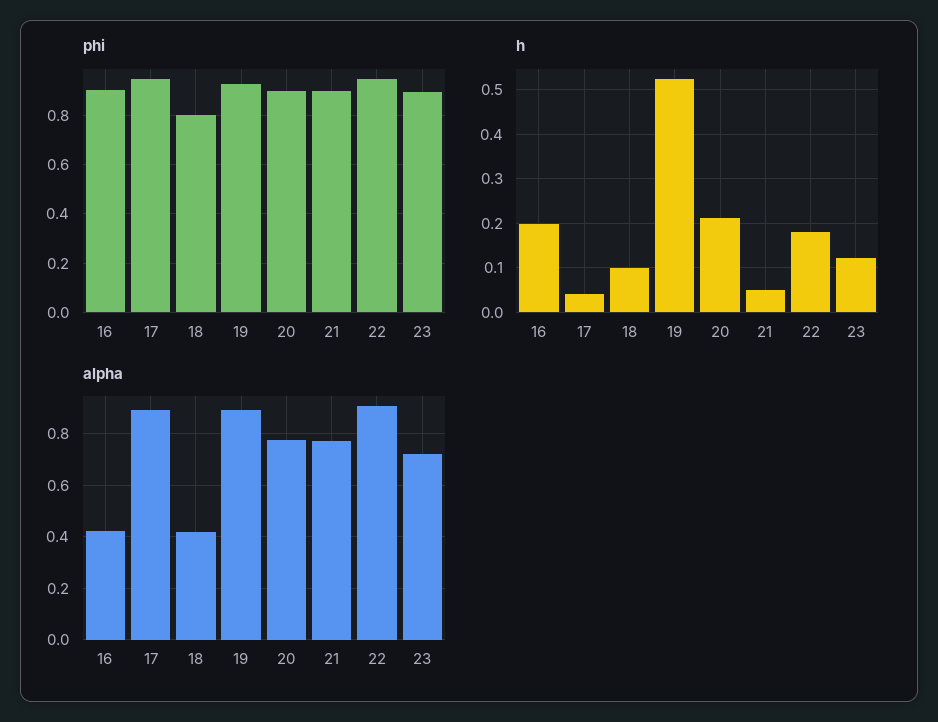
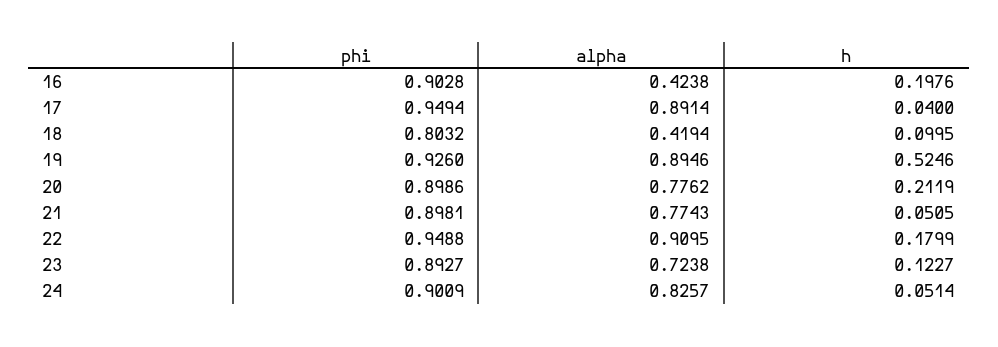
  {
    "phi": {
      "16": 0.9028,
      "17": 0.9494,
      "18": 0.8032,
      "19": 0.926,
      "20": 0.8986,
      "21": 0.8981,
      "22": 0.9488,
-     "23": 0.8927
+     "23": 0.8927,
+     "24": 0.9009
    },
    "h": {
      "16": 0.1976,
      "17": 0.04,
      "18": 0.0995,
      "19": 0.5246,
      "20": 0.2119,
      "21": 0.0505,
      "22": 0.1799,
-     "23": 0.1227
+     "23": 0.1227,
+     "24": 0.0514
    },
    "alpha": {
      "16": 0.4238,
      "17": 0.8914,
      "18": 0.4194,
      "19": 0.8946,
      "20": 0.7762,
      "21": 0.7743,
      "22": 0.9095,
-     "23": 0.7238
+     "23": 0.7238,
+     "24": 0.8257
    }
  }

